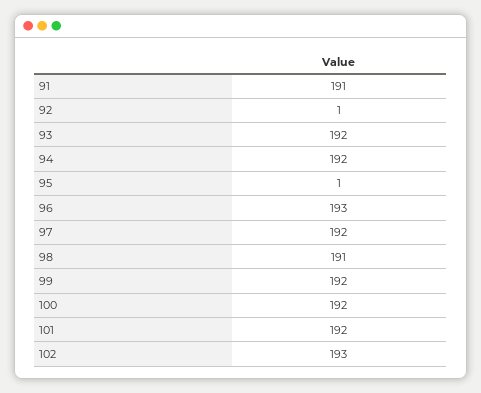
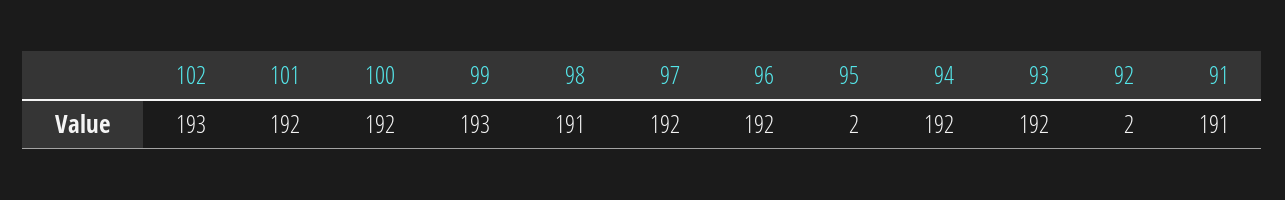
  {
    "91": 191,
-   "92": 1,
+   "92": 2,
    "93": 192,
    "94": 192,
-   "95": 1,
+   "95": 2,
-   "96": 193,
+   "96": 192,
    "97": 192,
    "98": 191,
-   "99": 192,
+   "99": 193,
    "100": 192,
    "101": 192,
    "102": 193
  }

